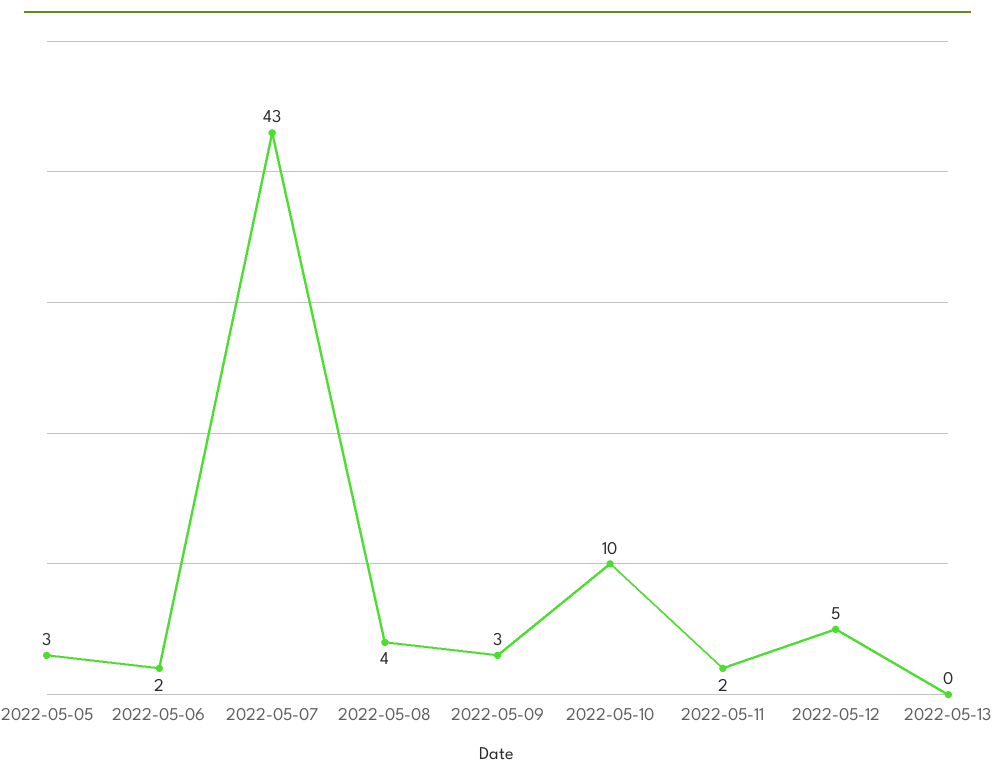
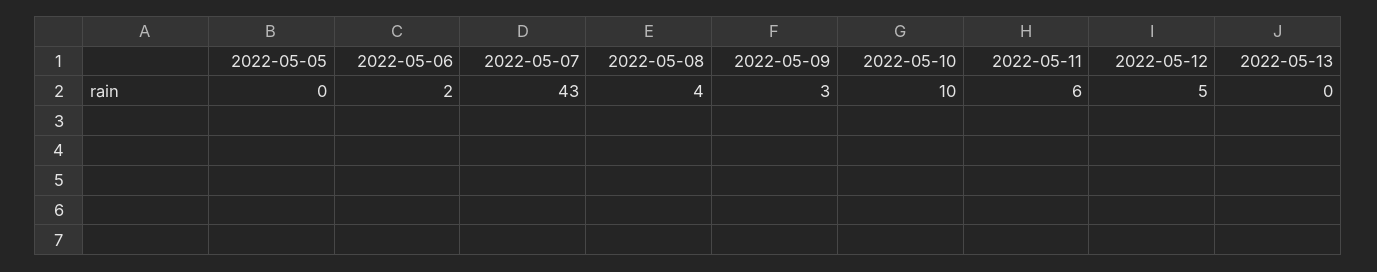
  {
-   "2022-05-05": 3,
+   "2022-05-05": 0,
    "2022-05-06": 2,
    "2022-05-07": 43,
    "2022-05-08": 4,
    "2022-05-09": 3,
    "2022-05-10": 10,
-   "2022-05-11": 2,
+   "2022-05-11": 6,
    "2022-05-12": 5,
    "2022-05-13": 0
  }

